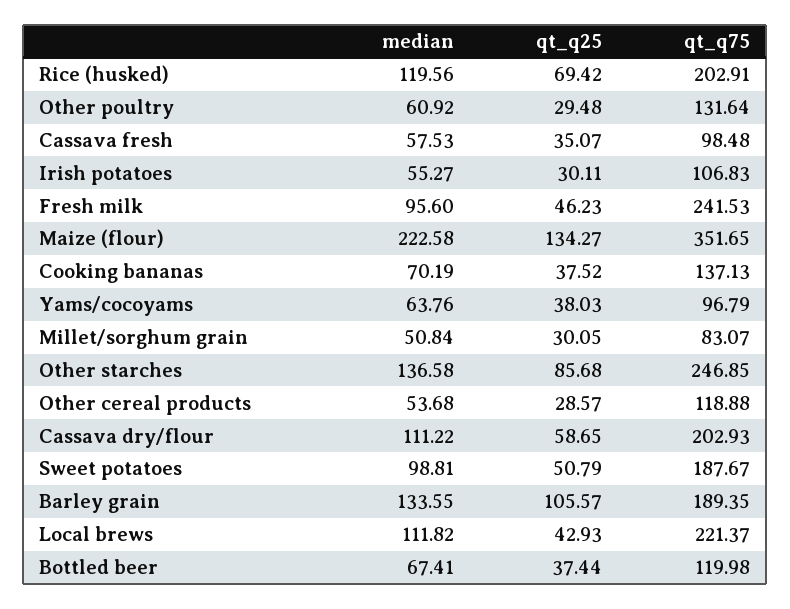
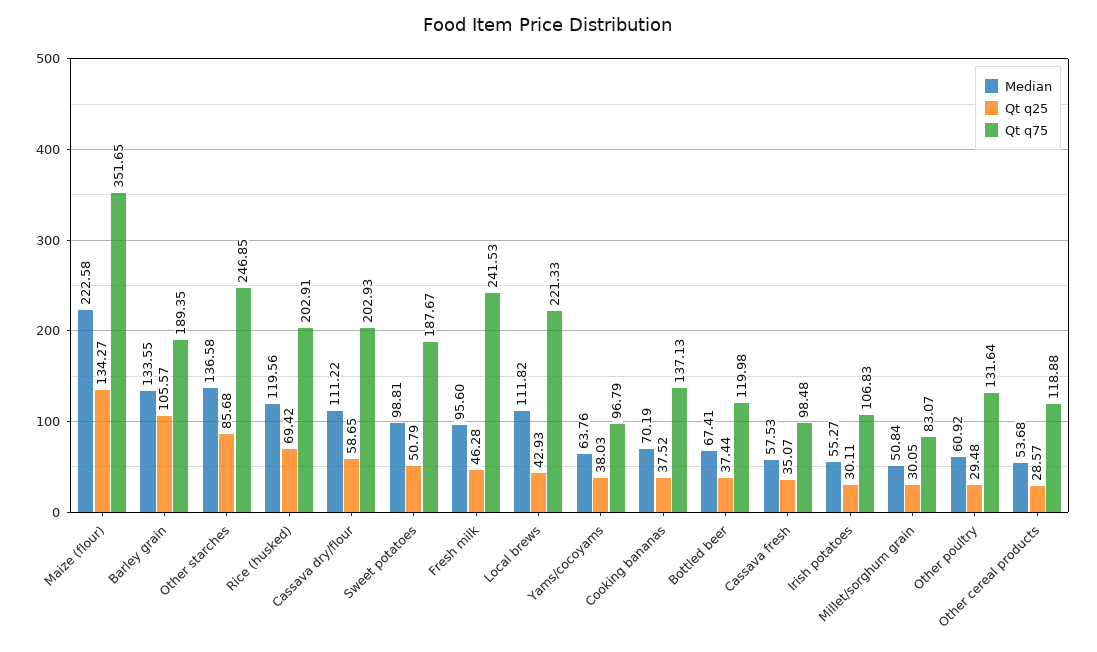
  {
    "median": {
      "Rice (husked)": 119.56,
      "Other poultry": 60.92,
      "Cassava fresh": 57.53,
      "Irish potatoes": 55.27,
      "Fresh milk": 95.6,
      "Maize (flour)": 222.58,
      "Cooking bananas": 70.19,
      "Yams/cocoyams": 63.76,
      "Millet/sorghum grain": 50.84,
      "Other starches": 136.58,
      "Other cereal products": 53.68,
      "Cassava dry/flour": 111.22,
      "Sweet potatoes": 98.81,
      "Barley grain": 133.55,
      "Local brews": 111.82,
      "Bottled beer": 67.41
    },
    "qt_q25": {
      "Rice (husked)": 69.42,
      "Other poultry": 29.48,
      "Cassava fresh": 35.07,
      "Irish potatoes": 30.11,
-     "Fresh milk": 46.23,
+     "Fresh milk": 46.28,
      "Maize (flour)": 134.27,
      "Cooking bananas": 37.52,
      "Yams/cocoyams": 38.03,
      "Millet/sorghum grain": 30.05,
      "Other starches": 85.68,
      "Other cereal products": 28.57,
      "Cassava dry/flour": 58.65,
      "Sweet potatoes": 50.79,
      "Barley grain": 105.57,
      "Local brews": 42.93,
      "Bottled beer": 37.44
    },
    "qt_q75": {
      "Rice (husked)": 202.91,
      "Other poultry": 131.64,
      "Cassava fresh": 98.48,
      "Irish potatoes": 106.83,
      "Fresh milk": 241.53,
      "Maize (flour)": 351.65,
      "Cooking bananas": 137.13,
      "Yams/cocoyams": 96.79,
      "Millet/sorghum grain": 83.07,
      "Other starches": 246.85,
      "Other cereal products": 118.88,
      "Cassava dry/flour": 202.93,
      "Sweet potatoes": 187.67,
      "Barley grain": 189.35,
-     "Local brews": 221.37,
+     "Local brews": 221.33,
      "Bottled beer": 119.98
    }
  }

